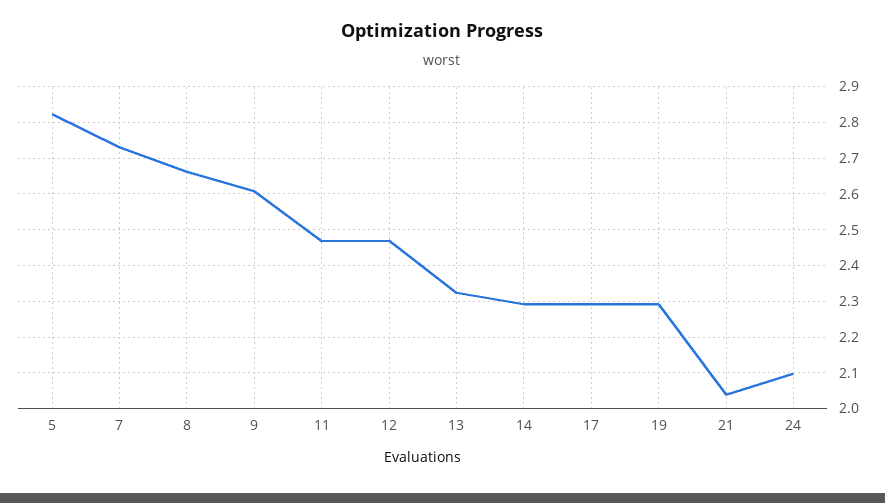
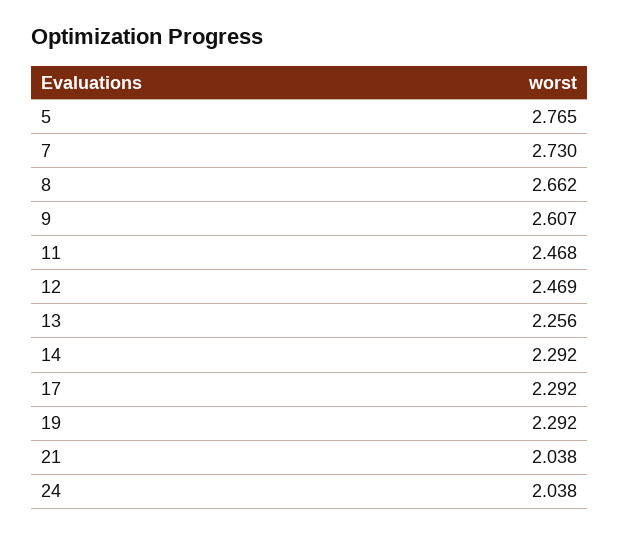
  {
-   "5": 2.82,
+   "5": 2.765,
    "7": 2.73,
    "8": 2.662,
    "9": 2.607,
    "11": 2.468,
    "12": 2.469,
-   "13": 2.32,
+   "13": 2.256,
    "14": 2.292,
    "17": 2.292,
    "19": 2.292,
    "21": 2.038,
-   "24": 2.1
+   "24": 2.038
  }

